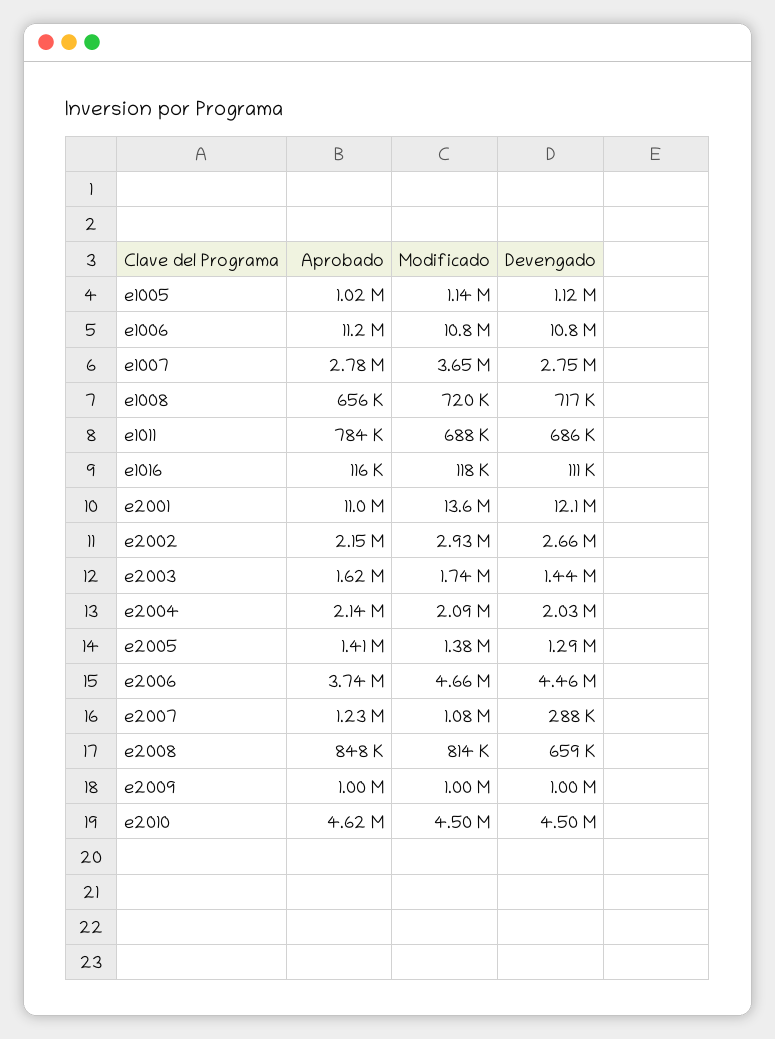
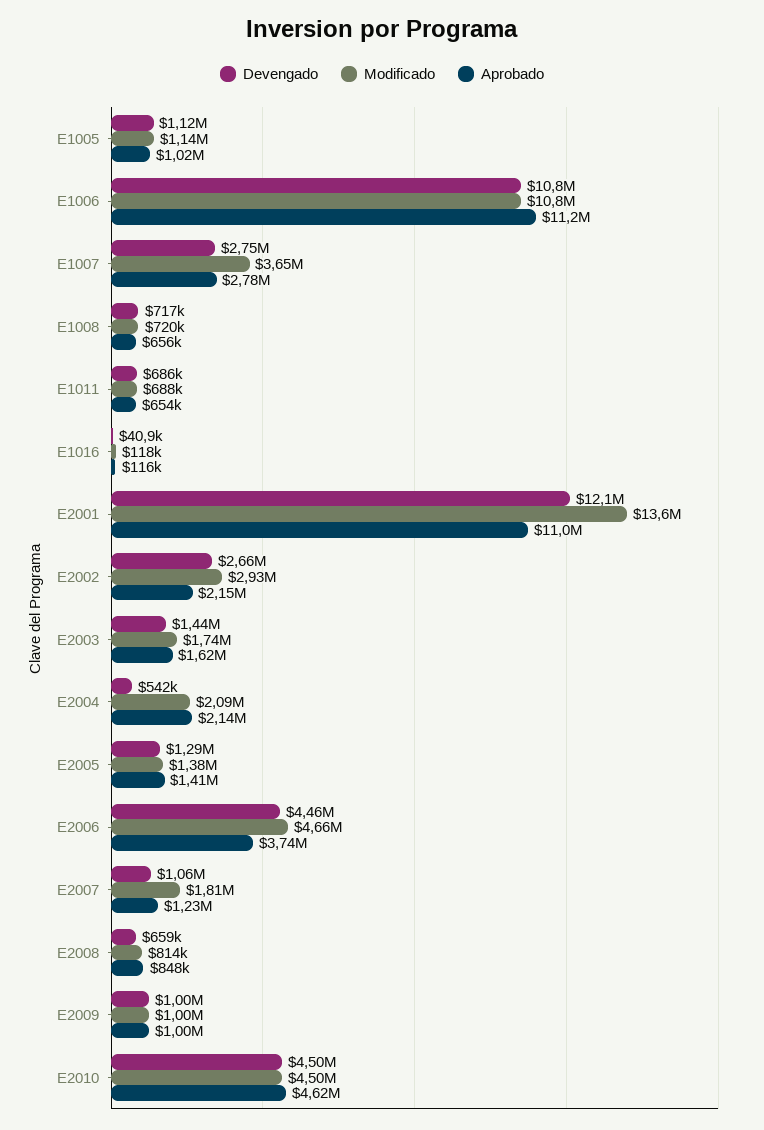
  {
    "Aprobado": {
      "e1005": 1020000,
      "e1006": 11200000,
      "e1007": 2780000,
      "e1008": 656000,
-     "e1011": 784000,
+     "e1011": 654000,
      "e1016": 116000,
      "e2001": 11000000,
      "e2002": 2150000,
      "e2003": 1620000,
      "e2004": 2140000,
      "e2005": 1410000,
      "e2006": 3740000,
      "e2007": 1230000,
      "e2008": 848000,
      "e2009": 1000000,
      "e2010": 4620000
    },
    "Modificado": {
      "e1005": 1140000,
      "e1006": 10800000,
      "e1007": 3650000,
      "e1008": 720000,
      "e1011": 688000,
      "e1016": 118000,
      "e2001": 13600000,
      "e2002": 2930000,
      "e2003": 1740000,
      "e2004": 2090000,
      "e2005": 1380000,
      "e2006": 4660000,
-     "e2007": 1080000,
+     "e2007": 1810000,
      "e2008": 814000,
      "e2009": 1000000,
      "e2010": 4500000
    },
    "Devengado": {
      "e1005": 1120000,
      "e1006": 10800000,
      "e1007": 2750000,
      "e1008": 717000,
      "e1011": 686000,
-     "e1016": 111000,
+     "e1016": 40900,
      "e2001": 12100000,
      "e2002": 2660000,
      "e2003": 1440000,
-     "e2004": 2030000,
+     "e2004": 542000,
      "e2005": 1290000,
      "e2006": 4460000,
-     "e2007": 288000,
+     "e2007": 1060000,
      "e2008": 659000,
      "e2009": 1000000,
      "e2010": 4500000
    }
  }

